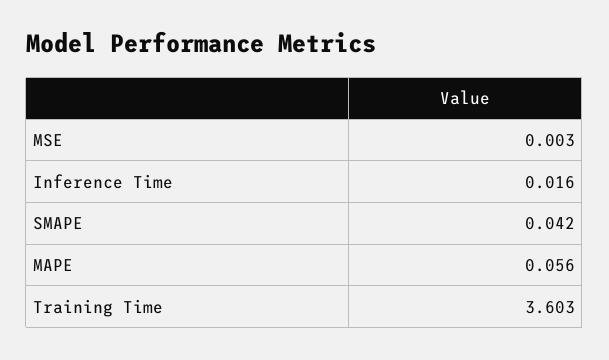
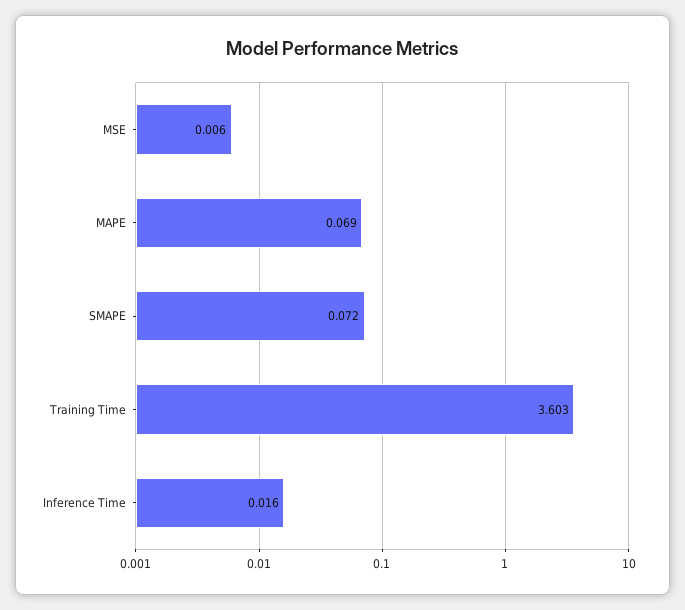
  {
-   "MSE": 0.003,
+   "MSE": 0.006,
    "Inference Time": 0.016,
-   "SMAPE": 0.042,
+   "SMAPE": 0.072,
-   "MAPE": 0.056,
+   "MAPE": 0.069,
    "Training Time": 3.603
  }

